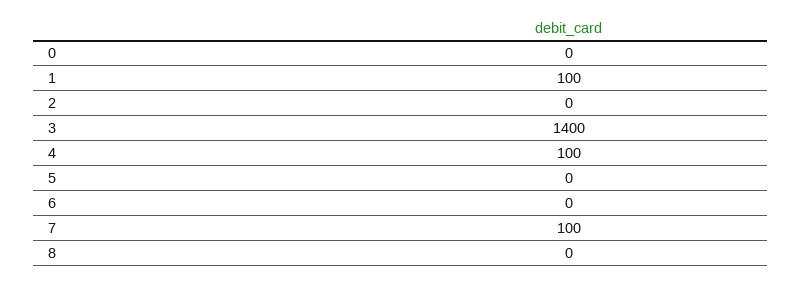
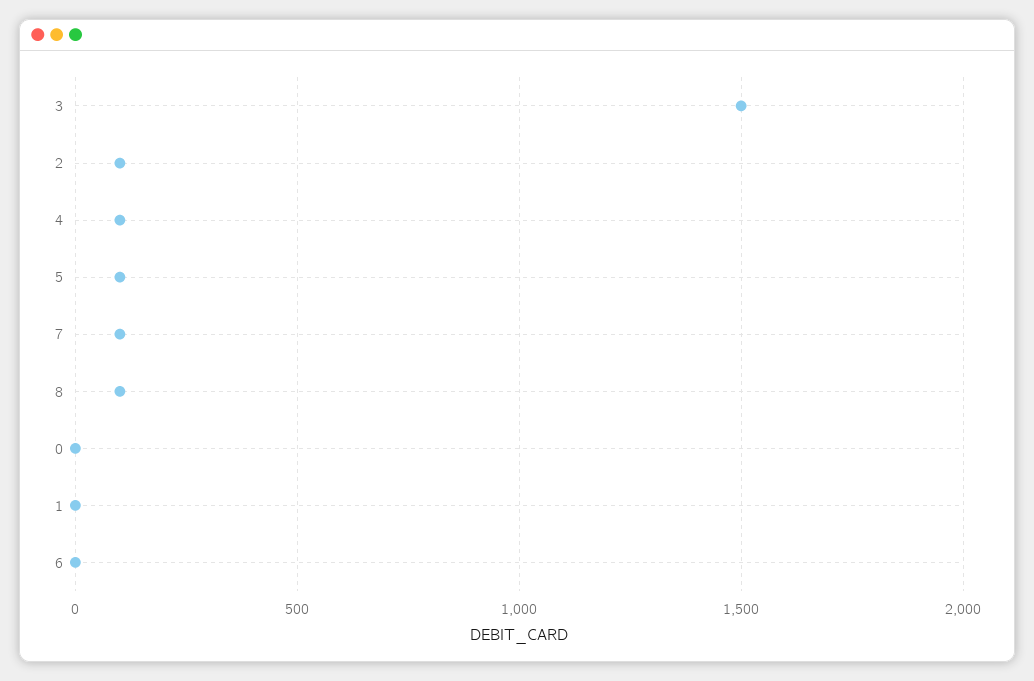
  {
    "0": 0,
-   "1": 100,
+   "1": 0,
-   "2": 0,
+   "2": 100,
-   "3": 1400,
+   "3": 1500,
    "4": 100,
-   "5": 0,
+   "5": 100,
    "6": 0,
    "7": 100,
-   "8": 0
+   "8": 100
  }

